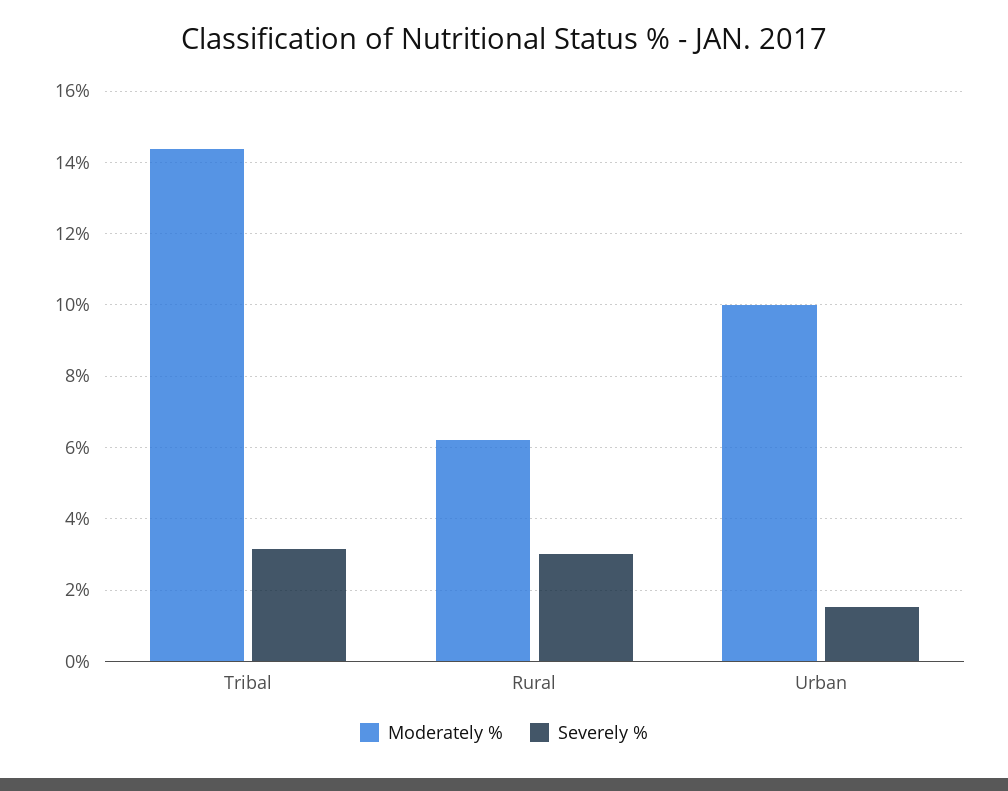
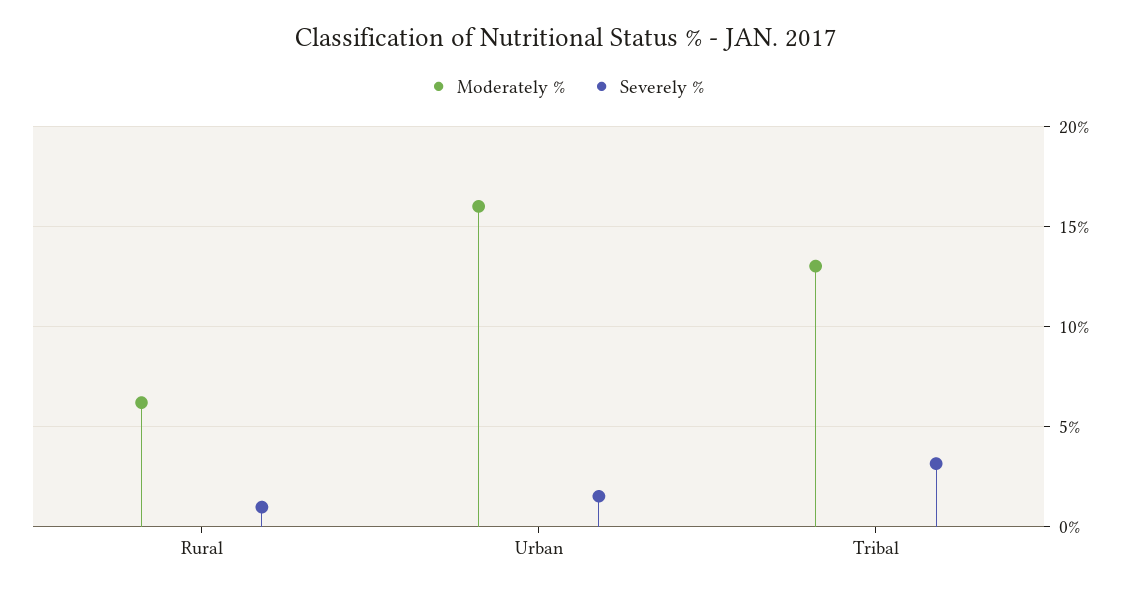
  {
    "Moderately %": {
-     "Tribal": 14.4,
+     "Tribal": 13,
      "Rural": 6.2,
-     "Urban": 10
+     "Urban": 16
    },
    "Severely %": {
      "Tribal": 3.2,
-     "Rural": 3,
+     "Rural": 1,
      "Urban": 1.6
    }
  }

